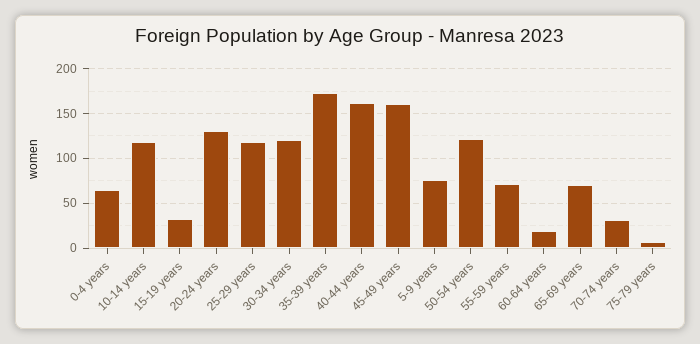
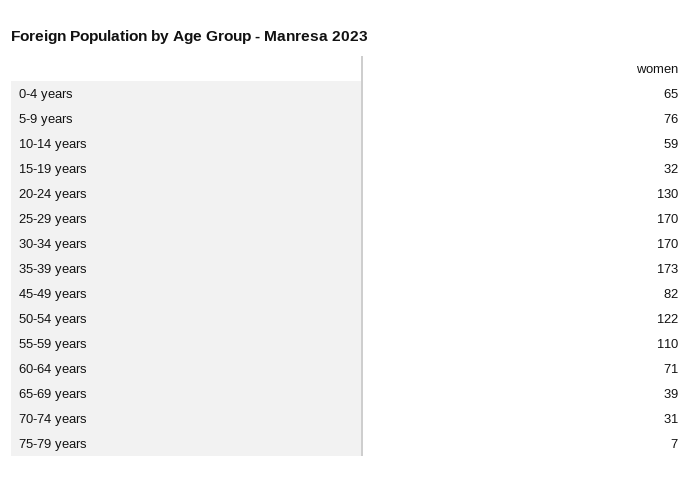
  {
    "0-4 years": 65,
-   "10-14 years": 120,
+   "10-14 years": 59,
    "15-19 years": 32,
    "20-24 years": 130,
-   "25-29 years": 120,
+   "25-29 years": 170,
-   "30-34 years": 120,
+   "30-34 years": 170,
    "35-39 years": 173,
-   "40-44 years": 160,
-   "45-49 years": 160,
+   "45-49 years": 82,
    "5-9 years": 76,
    "50-54 years": 122,
-   "55-59 years": 70,
+   "55-59 years": 110,
-   "60-64 years": 20,
+   "60-64 years": 71,
-   "65-69 years": 70,
+   "65-69 years": 39,
    "70-74 years": 31,
    "75-79 years": 7
  }

